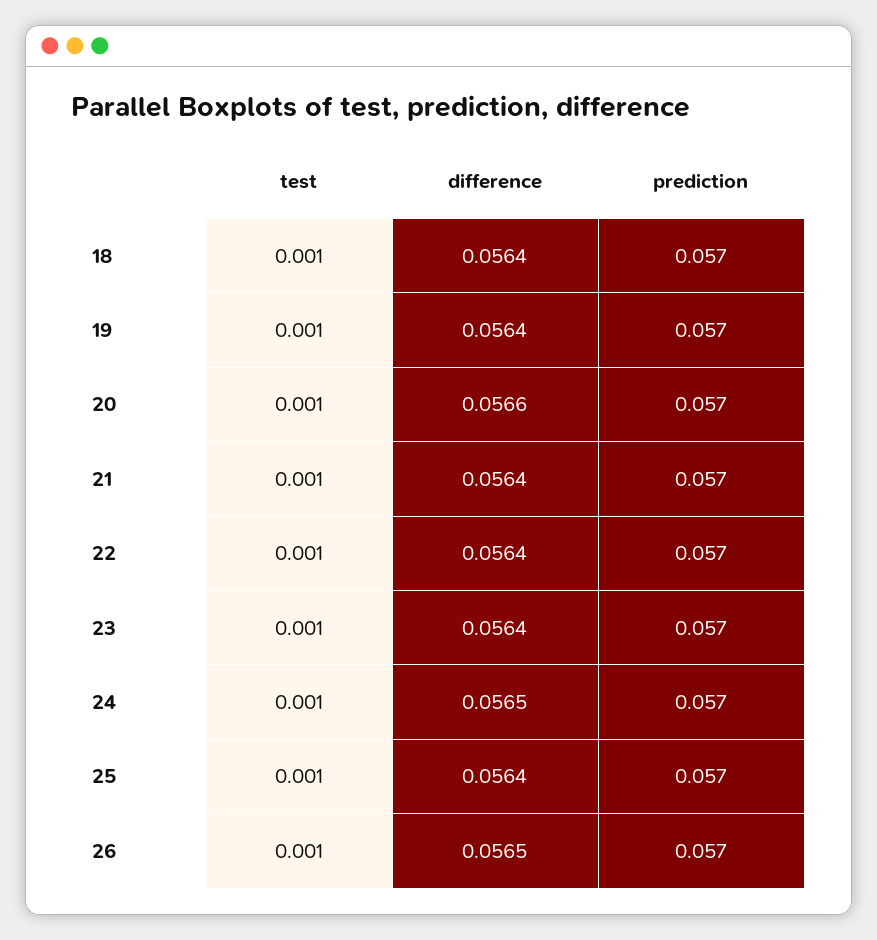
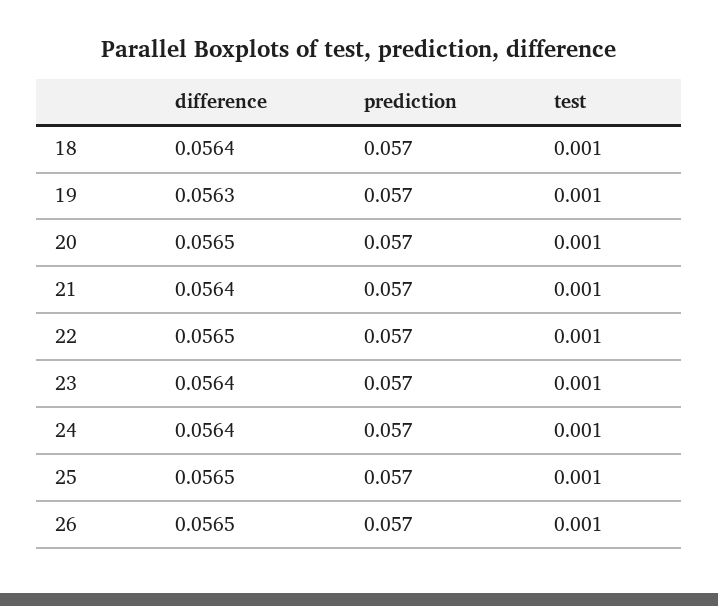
  {
    "test": {
      "18": 0.001,
      "19": 0.001,
      "20": 0.001,
      "21": 0.001,
      "22": 0.001,
      "23": 0.001,
      "24": 0.001,
      "25": 0.001,
      "26": 0.001
    },
    "difference": {
      "18": 0.0564,
-     "19": 0.0564,
+     "19": 0.0563,
-     "20": 0.0566,
+     "20": 0.0565,
      "21": 0.0564,
-     "22": 0.0564,
+     "22": 0.0565,
      "23": 0.0564,
-     "24": 0.0565,
+     "24": 0.0564,
-     "25": 0.0564,
+     "25": 0.0565,
      "26": 0.0565
    },
    "prediction": {
      "18": 0.057,
      "19": 0.057,
      "20": 0.057,
      "21": 0.057,
      "22": 0.057,
      "23": 0.057,
      "24": 0.057,
      "25": 0.057,
      "26": 0.057
    }
  }

